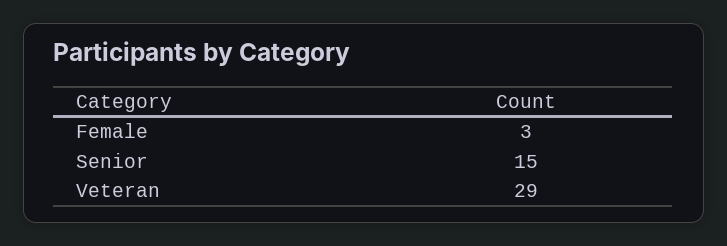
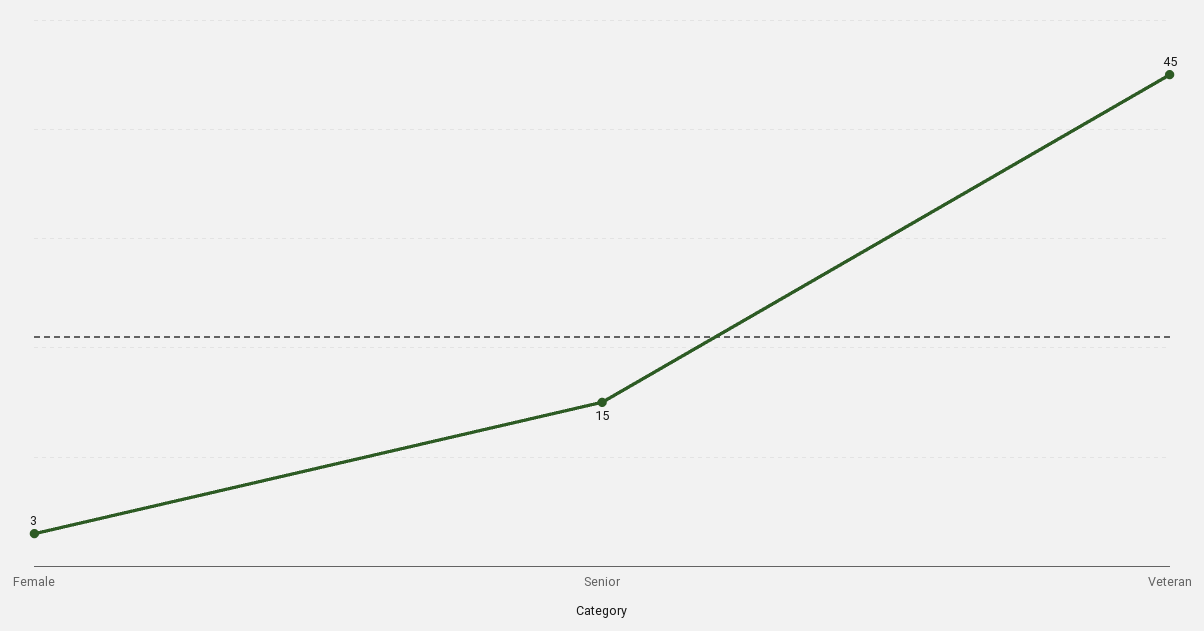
  {
    "Female": 3,
    "Senior": 15,
-   "Veteran": 29
+   "Veteran": 45
  }

